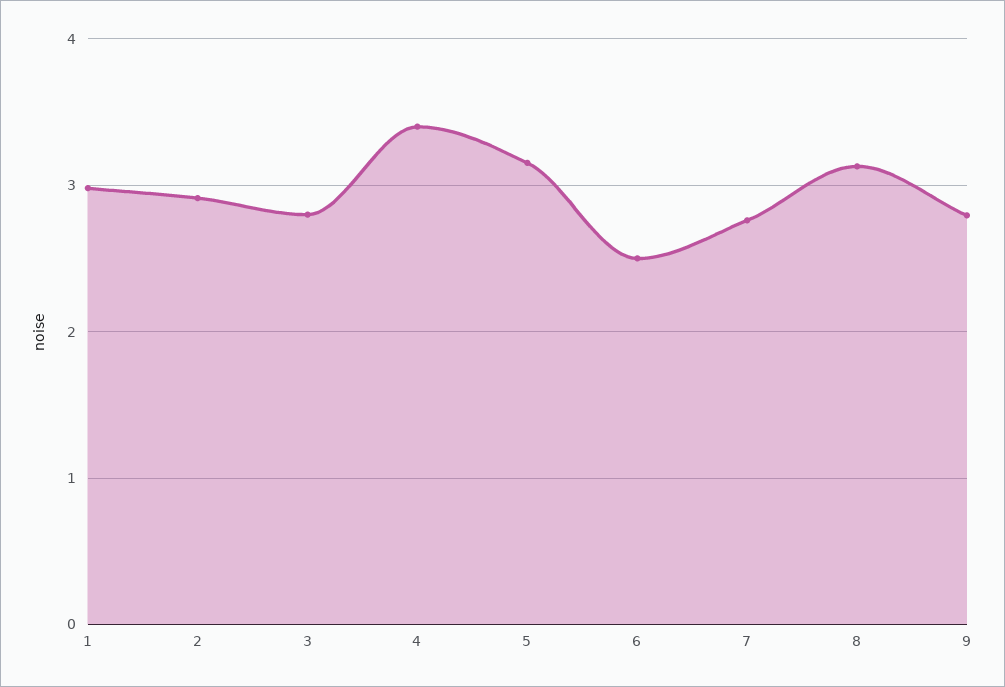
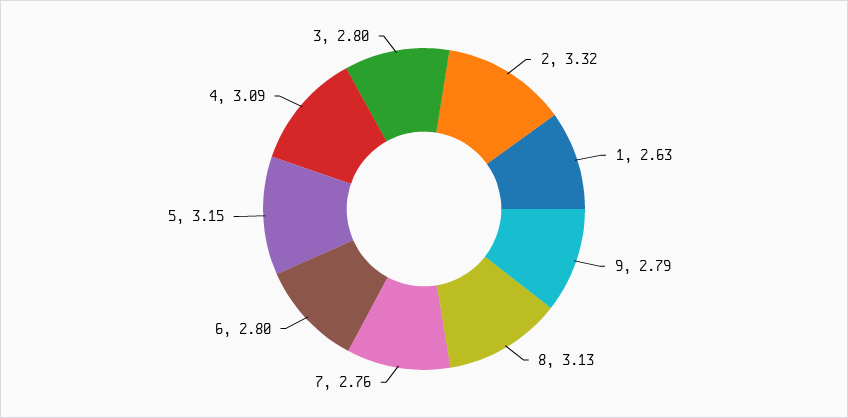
  {
-   "1": 3,
+   "1": 2.63,
-   "2": 2.9,
+   "2": 3.32,
    "3": 2.8,
-   "4": 3.4,
+   "4": 3.09,
    "5": 3.15,
-   "6": 2.5,
+   "6": 2.8,
    "7": 2.76,
    "8": 3.13,
    "9": 2.79
  }

